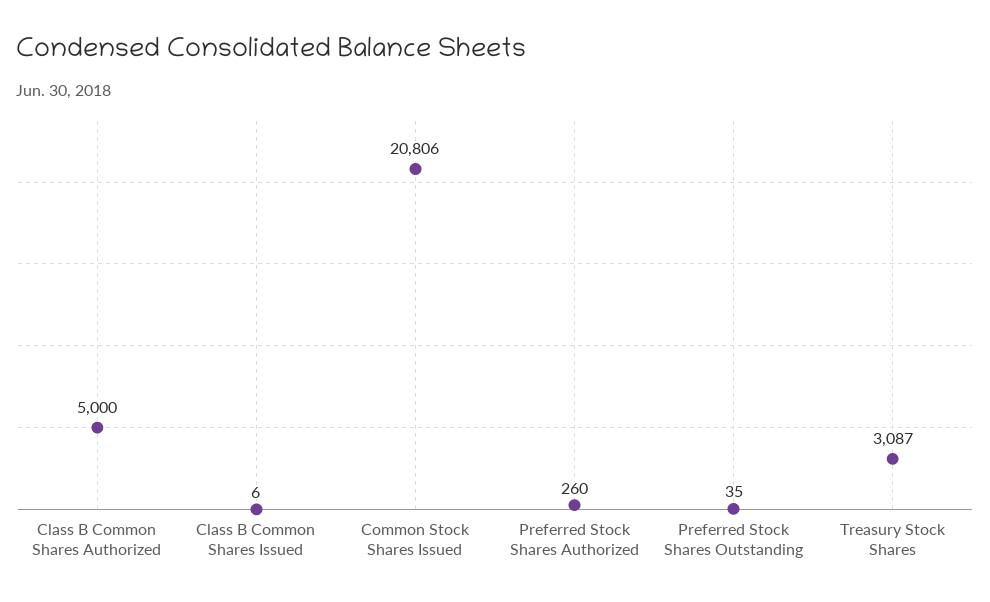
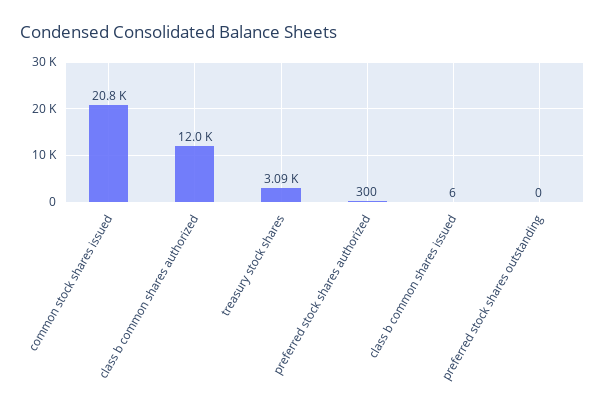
  {
-   "Class B Common Shares Authorized": 5000,
+   "Class B Common Shares Authorized": 12000,
    "Class B Common Shares Issued": 6,
    "Common Stock Shares Issued": 20806,
-   "Preferred Stock Shares Authorized": 260,
+   "Preferred Stock Shares Authorized": 300,
-   "Preferred Stock Shares Outstanding": 35,
+   "Preferred Stock Shares Outstanding": 0,
    "Treasury Stock Shares": 3087
  }

